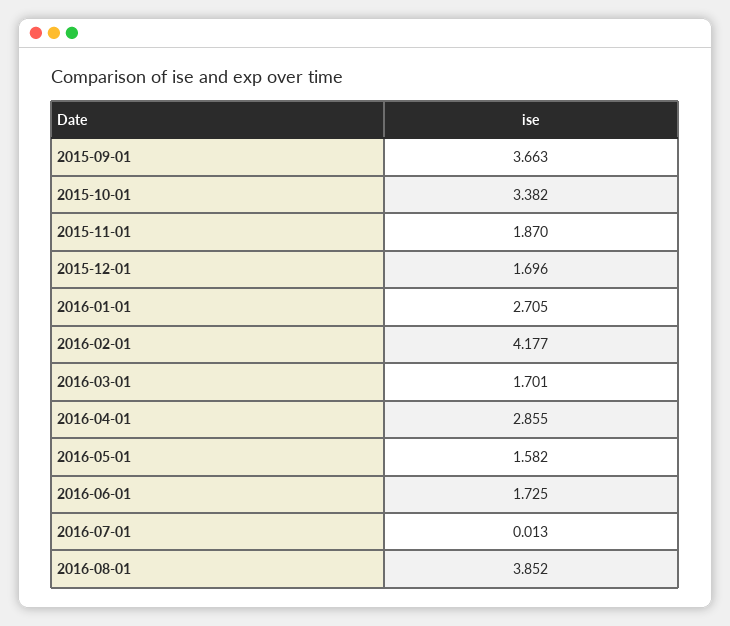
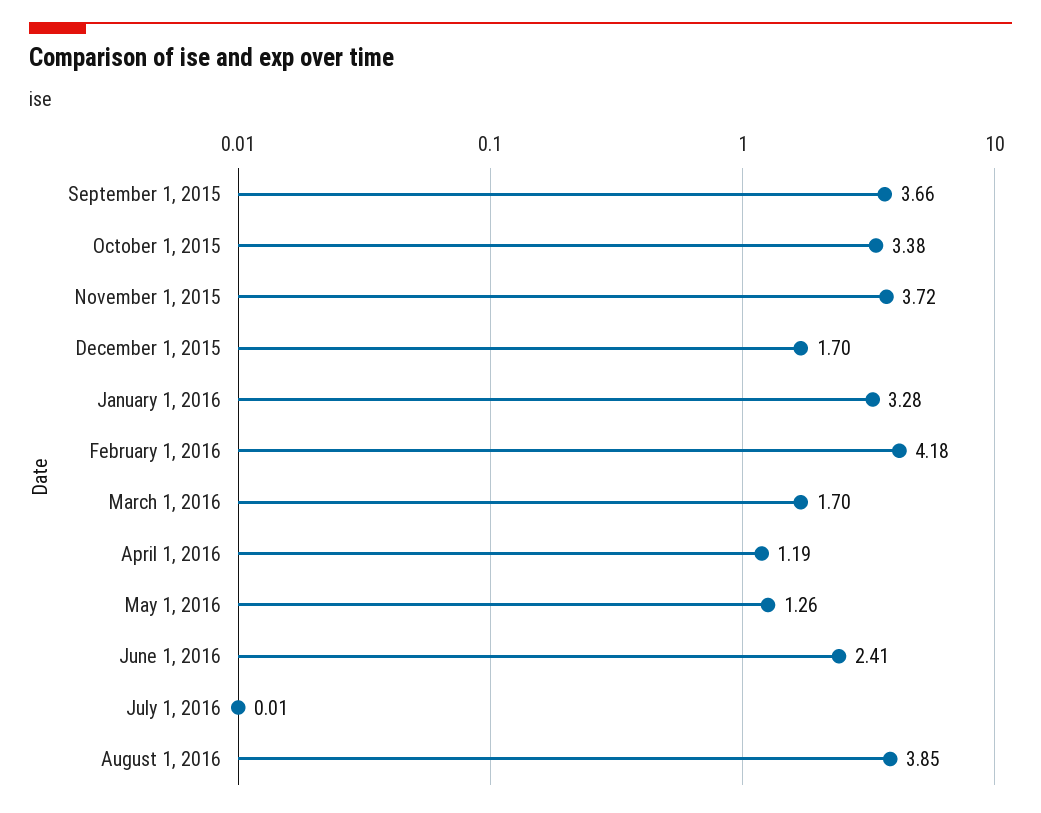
  {
    "2015-09-01": 3.663,
    "2015-10-01": 3.382,
-   "2015-11-01": 1.87,
+   "2015-11-01": 3.72,
    "2015-12-01": 1.696,
-   "2016-01-01": 2.705,
+   "2016-01-01": 3.28,
    "2016-02-01": 4.177,
    "2016-03-01": 1.701,
-   "2016-04-01": 2.855,
+   "2016-04-01": 1.19,
-   "2016-05-01": 1.582,
+   "2016-05-01": 1.26,
-   "2016-06-01": 1.725,
+   "2016-06-01": 2.41,
    "2016-07-01": 0.013,
    "2016-08-01": 3.852
  }

